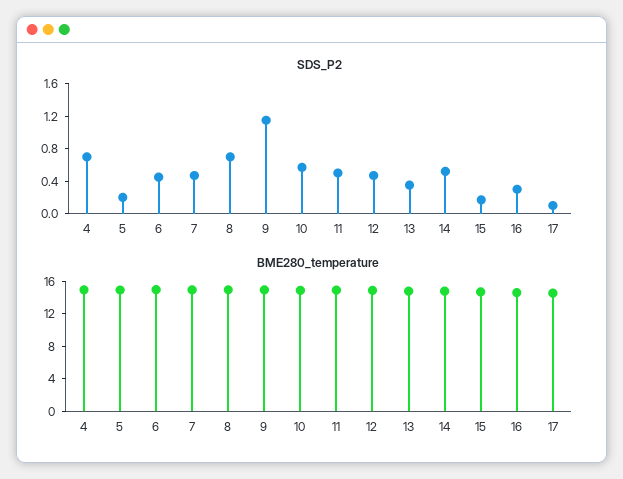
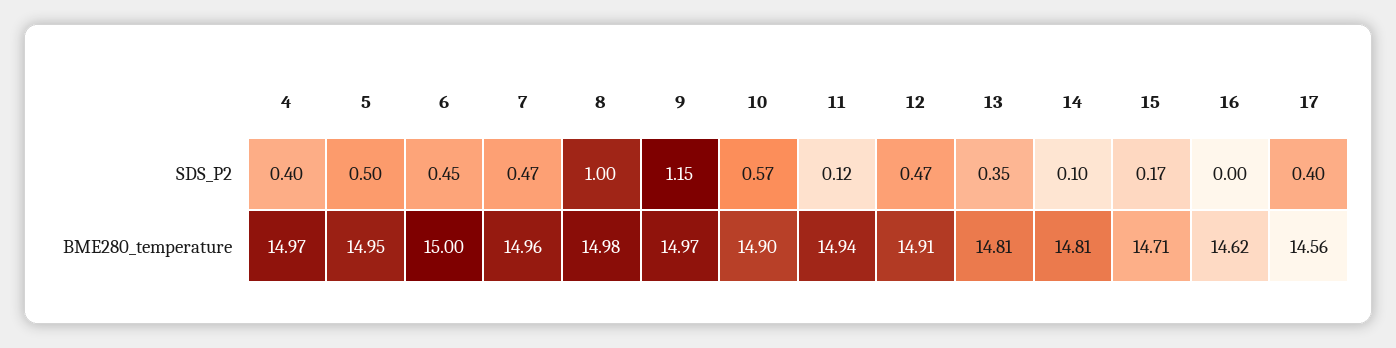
  {
    "SDS_P2": {
-     "4": 0.7,
+     "4": 0.4,
-     "5": 0.2,
+     "5": 0.5,
      "6": 0.45,
      "7": 0.47,
-     "8": 0.7,
+     "8": 1,
      "9": 1.15,
      "10": 0.57,
-     "11": 0.5,
+     "11": 0.12,
      "12": 0.47,
      "13": 0.35,
-     "14": 0.5,
+     "14": 0.1,
      "15": 0.17,
-     "16": 0.3,
+     "16": 0,
-     "17": 0.1
+     "17": 0.4
    },
    "BME280_temperature": {
      "4": 14.97,
      "5": 14.95,
      "6": 15,
      "7": 14.96,
      "8": 14.98,
      "9": 14.97,
      "10": 14.9,
      "11": 14.94,
      "12": 14.91,
      "13": 14.81,
      "14": 14.81,
      "15": 14.71,
      "16": 14.62,
      "17": 14.56
    }
  }

